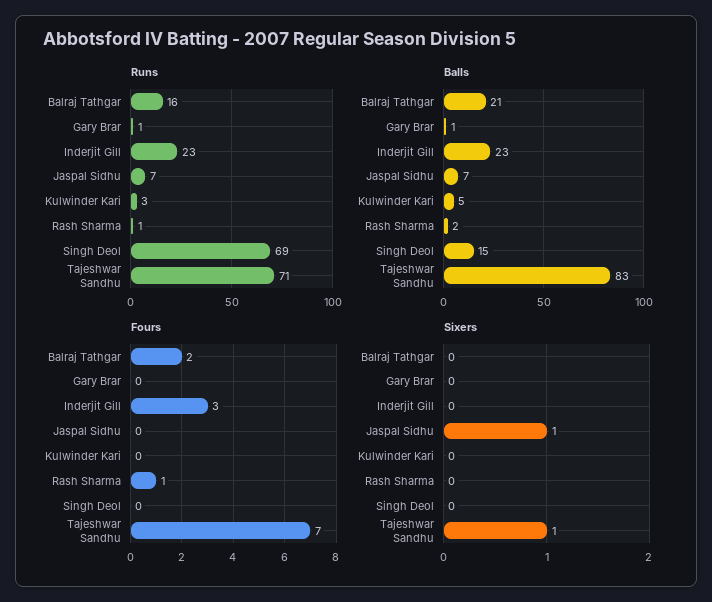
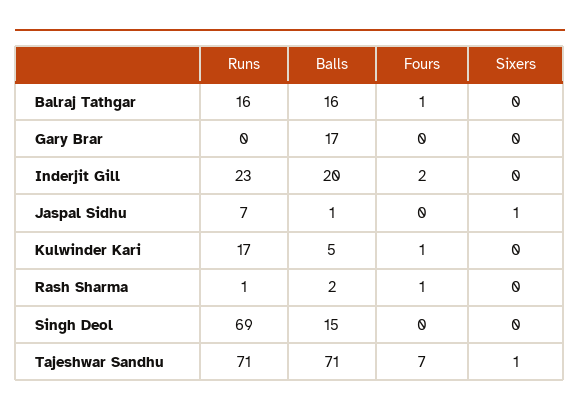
  {
    "Runs": {
      "Balraj Tathgar": 16,
-     "Gary Brar": 1,
+     "Gary Brar": 0,
      "Inderjit Gill": 23,
      "Jaspal Sidhu": 7,
-     "Kulwinder Kari": 3,
+     "Kulwinder Kari": 17,
      "Rash Sharma": 1,
      "Singh Deol": 69,
      "Tajeshwar Sandhu": 71
    },
    "Balls": {
-     "Balraj Tathgar": 21,
+     "Balraj Tathgar": 16,
-     "Gary Brar": 1,
+     "Gary Brar": 17,
-     "Inderjit Gill": 23,
+     "Inderjit Gill": 20,
-     "Jaspal Sidhu": 7,
+     "Jaspal Sidhu": 1,
      "Kulwinder Kari": 5,
      "Rash Sharma": 2,
      "Singh Deol": 15,
-     "Tajeshwar Sandhu": 83
+     "Tajeshwar Sandhu": 71
    },
    "Fours": {
-     "Balraj Tathgar": 2,
+     "Balraj Tathgar": 1,
      "Gary Brar": 0,
-     "Inderjit Gill": 3,
+     "Inderjit Gill": 2,
      "Jaspal Sidhu": 0,
-     "Kulwinder Kari": 0,
+     "Kulwinder Kari": 1,
      "Rash Sharma": 1,
      "Singh Deol": 0,
      "Tajeshwar Sandhu": 7
    },
    "Sixers": {
      "Balraj Tathgar": 0,
      "Gary Brar": 0,
      "Inderjit Gill": 0,
      "Jaspal Sidhu": 1,
      "Kulwinder Kari": 0,
      "Rash Sharma": 0,
      "Singh Deol": 0,
      "Tajeshwar Sandhu": 1
    }
  }

